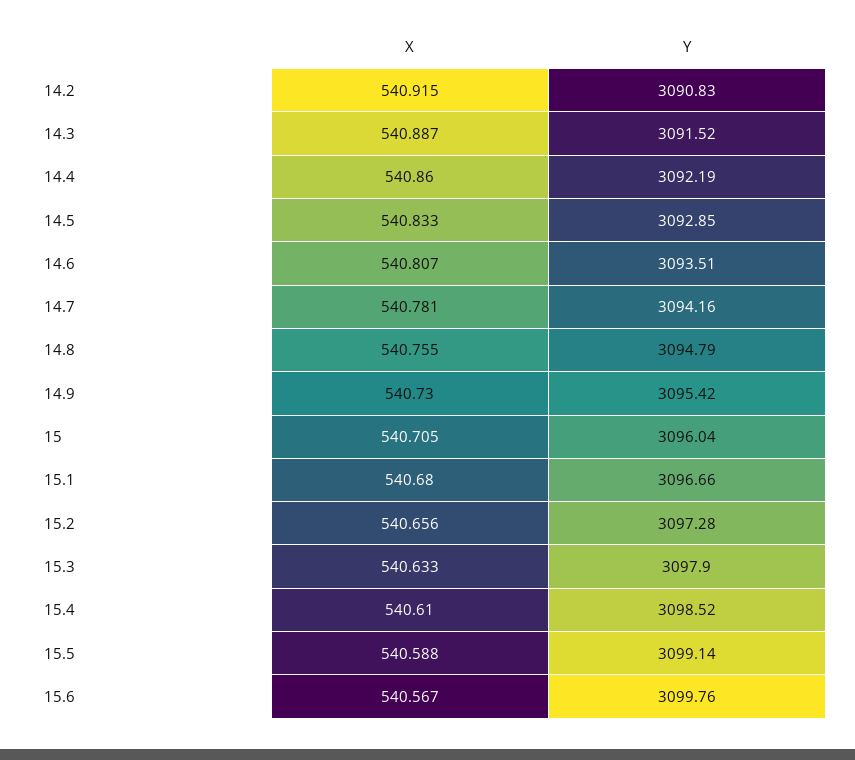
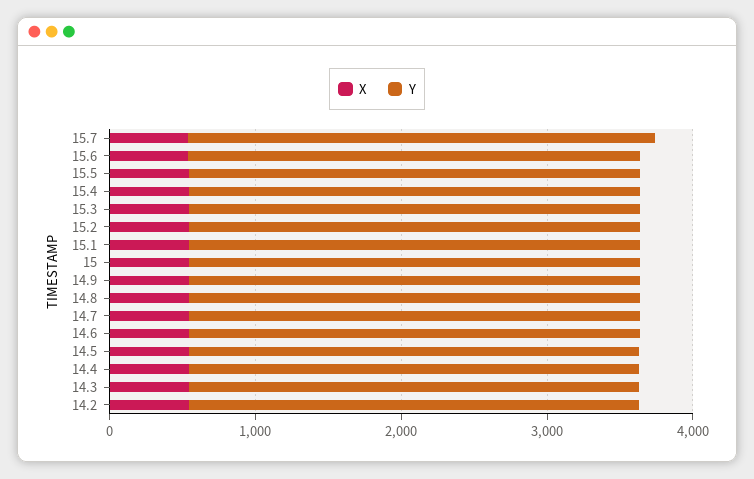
  {
    "X": {
      "14.2": 540.915,
      "14.3": 540.887,
      "14.4": 540.86,
      "14.5": 540.833,
      "14.6": 540.807,
      "14.7": 540.781,
      "14.8": 540.755,
      "14.9": 540.73,
      "15": 540.705,
      "15.1": 540.68,
      "15.2": 540.656,
      "15.3": 540.633,
      "15.4": 540.61,
      "15.5": 540.588,
-     "15.6": 540.567
+     "15.6": 540.567,
+     "15.7": 600
    },
    "Y": {
      "14.2": 3090.83,
      "14.3": 3091.52,
      "14.4": 3092.19,
      "14.5": 3092.85,
      "14.6": 3093.51,
      "14.7": 3094.16,
      "14.8": 3094.79,
      "14.9": 3095.42,
      "15": 3096.04,
      "15.1": 3096.66,
      "15.2": 3097.28,
      "15.3": 3097.9,
      "15.4": 3098.52,
      "15.5": 3099.14,
-     "15.6": 3099.76
+     "15.6": 3099.76,
+     "15.7": 3200
    }
  }

